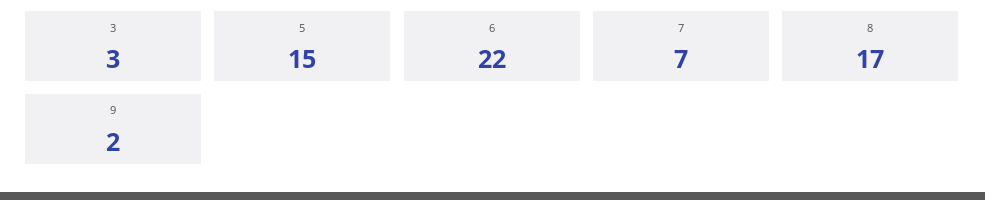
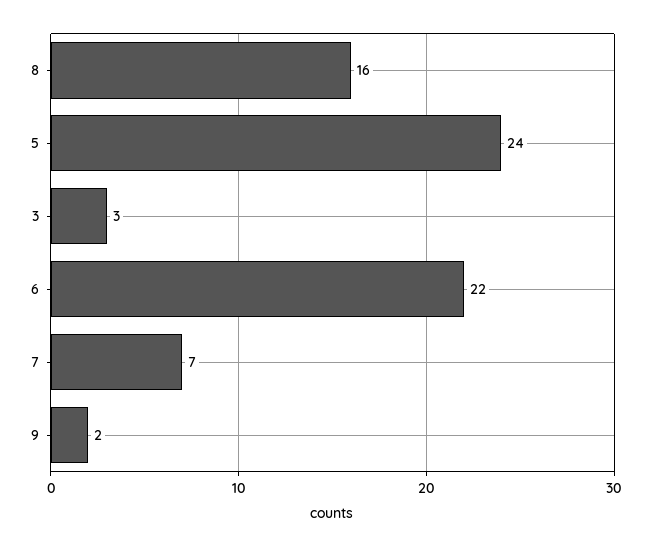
  {
    "3": 3,
-   "5": 15,
+   "5": 24,
    "6": 22,
    "7": 7,
-   "8": 17,
+   "8": 16,
    "9": 2
  }

